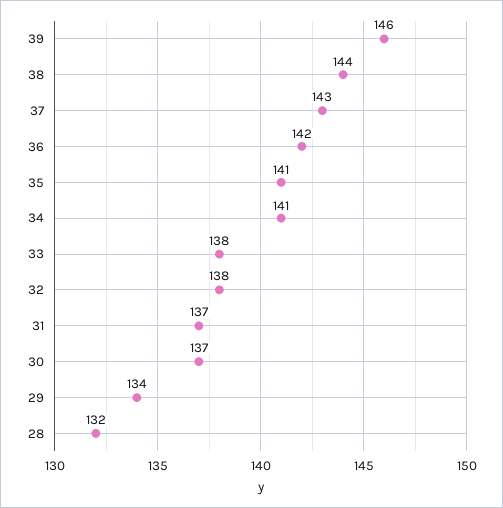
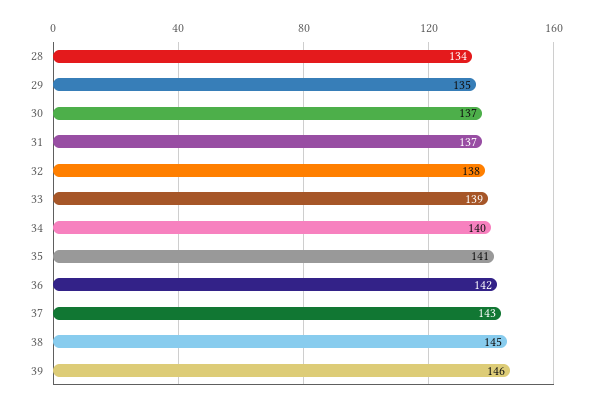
  {
    "39": 146,
-   "38": 144,
+   "38": 145,
    "37": 143,
    "36": 142,
    "35": 141,
-   "34": 141,
+   "34": 140,
-   "33": 138,
+   "33": 139,
    "32": 138,
    "31": 137,
    "30": 137,
-   "29": 134,
+   "29": 135,
-   "28": 132
+   "28": 134
  }

